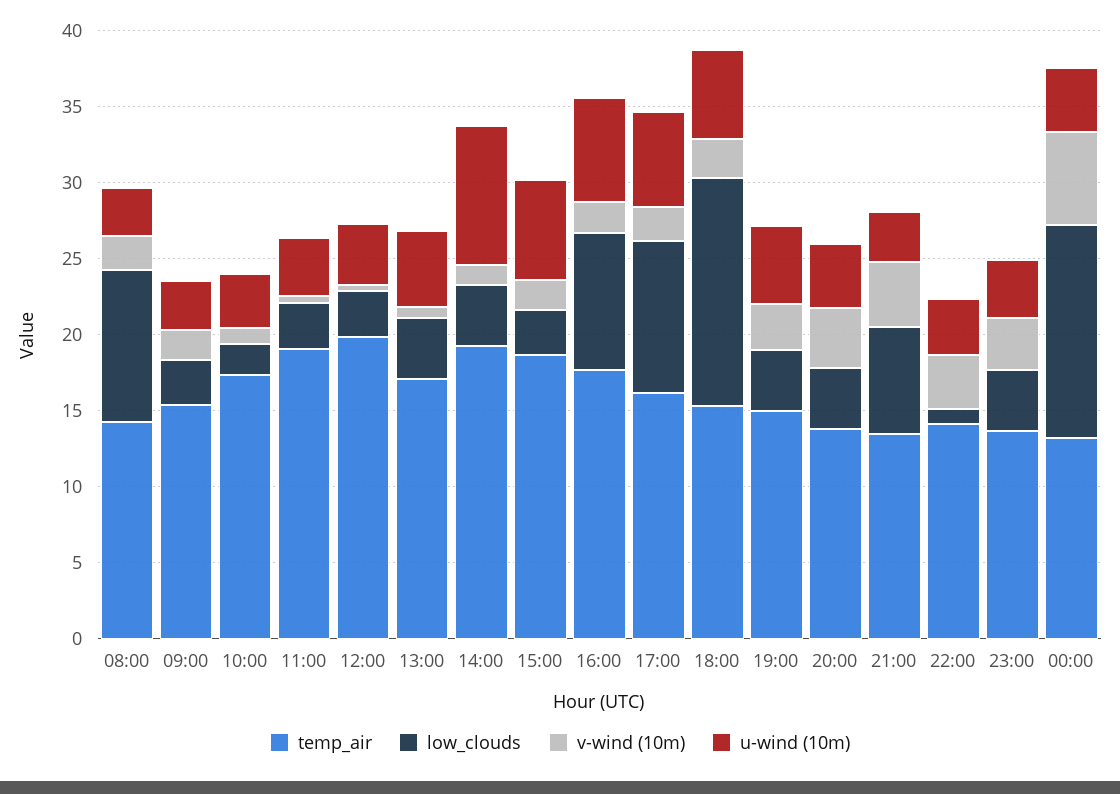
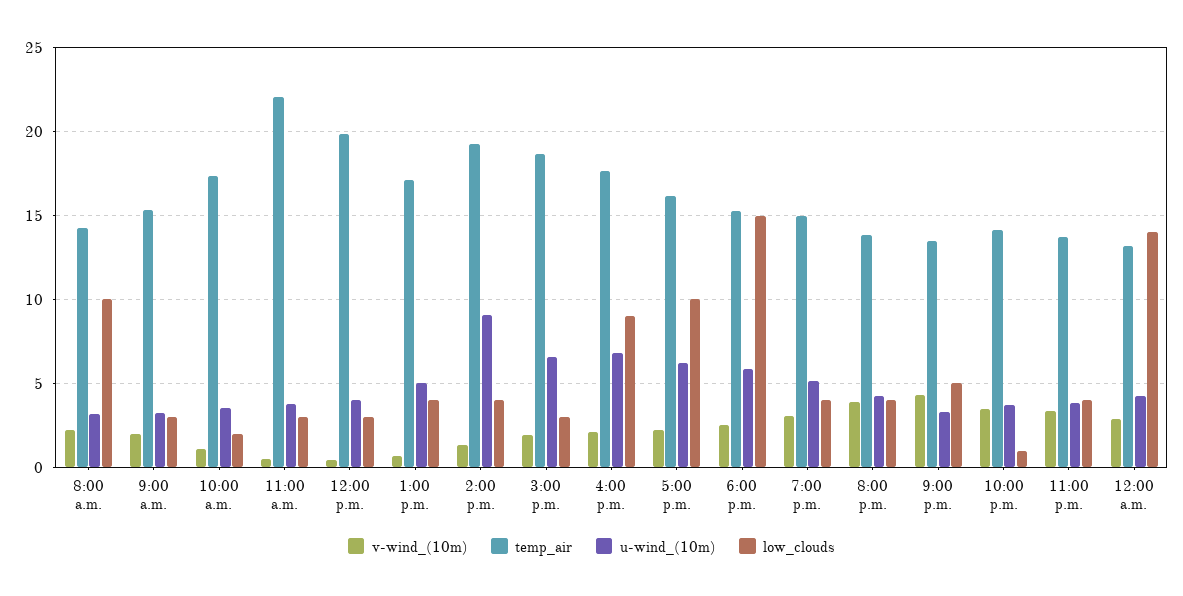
  {
    "temp_air": {
      "08:00": 14,
      "09:00": 15.5,
      "10:00": 17.5,
-     "11:00": 19,
+     "11:00": 22,
      "12:00": 20,
      "13:00": 17,
      "14:00": 19.5,
      "15:00": 18.5,
      "16:00": 17.5,
      "17:00": 16,
      "18:00": 15.5,
      "19:00": 15,
      "20:00": 14,
      "21:00": 13.5,
      "22:00": 14,
      "23:00": 13.5,
      "00:00": 13
    },
    "low_clouds": {
      "08:00": 10,
      "09:00": 3,
      "10:00": 2,
      "11:00": 3,
      "12:00": 3,
      "13:00": 4,
      "14:00": 4,
      "15:00": 3,
      "16:00": 9,
      "17:00": 10,
      "18:00": 15,
      "19:00": 4,
      "20:00": 4,
-     "21:00": 7,
+     "21:00": 5,
      "22:00": 1,
      "23:00": 4,
      "00:00": 14
    },
    "v-wind (10m)": {
      "08:00": 2.5,
      "09:00": 2,
      "10:00": 1,
      "11:00": 0.5,
      "12:00": 0.5,
      "13:00": 0.5,
      "14:00": 1.5,
      "15:00": 2,
      "16:00": 2,
      "17:00": 2,
      "18:00": 2.5,
      "19:00": 3,
      "20:00": 4,
      "21:00": 4.5,
      "22:00": 3.5,
      "23:00": 3.5,
-     "00:00": 6
+     "00:00": 3
    },
    "u-wind (10m)": {
      "08:00": 3,
      "09:00": 3,
      "10:00": 3.5,
      "11:00": 4,
      "12:00": 4,
      "13:00": 5,
      "14:00": 9,
      "15:00": 6.5,
      "16:00": 7,
      "17:00": 6,
      "18:00": 6,
      "19:00": 5,
      "20:00": 4.5,
      "21:00": 3.5,
      "22:00": 3.5,
      "23:00": 4,
      "00:00": 4
    }
  }

